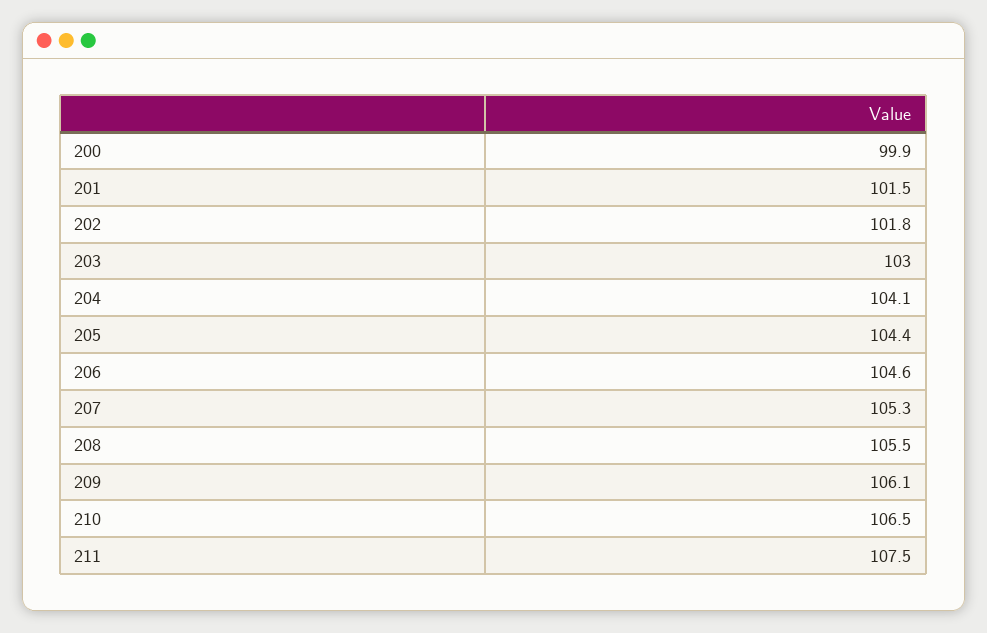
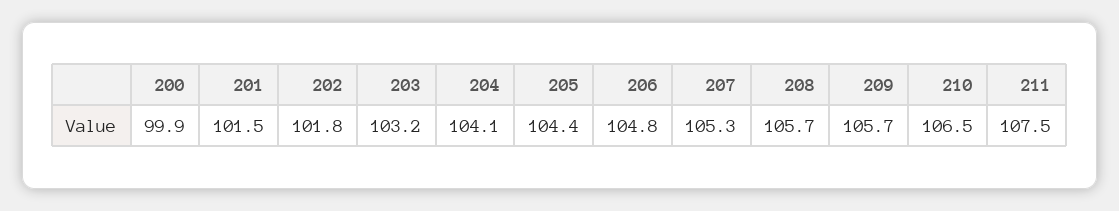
  {
    "200": 99.9,
    "201": 101.5,
    "202": 101.8,
-   "203": 103,
+   "203": 103.2,
    "204": 104.1,
    "205": 104.4,
-   "206": 104.6,
+   "206": 104.8,
    "207": 105.3,
-   "208": 105.5,
+   "208": 105.7,
-   "209": 106.1,
+   "209": 105.7,
    "210": 106.5,
    "211": 107.5
  }

